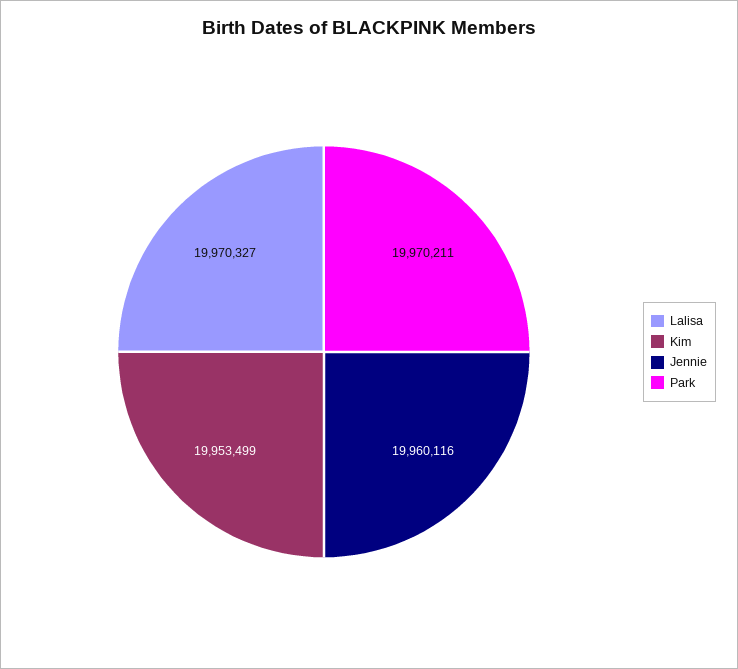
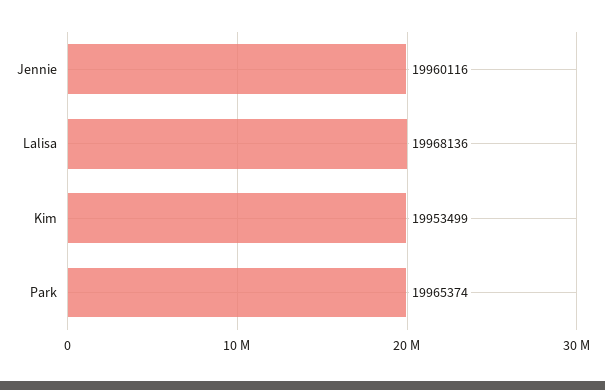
  {
-   "Lalisa": 19970327,
+   "Lalisa": 19968136,
    "Kim": 19953499,
    "Jennie": 19960116,
-   "Park": 19970211
+   "Park": 19965374
  }

